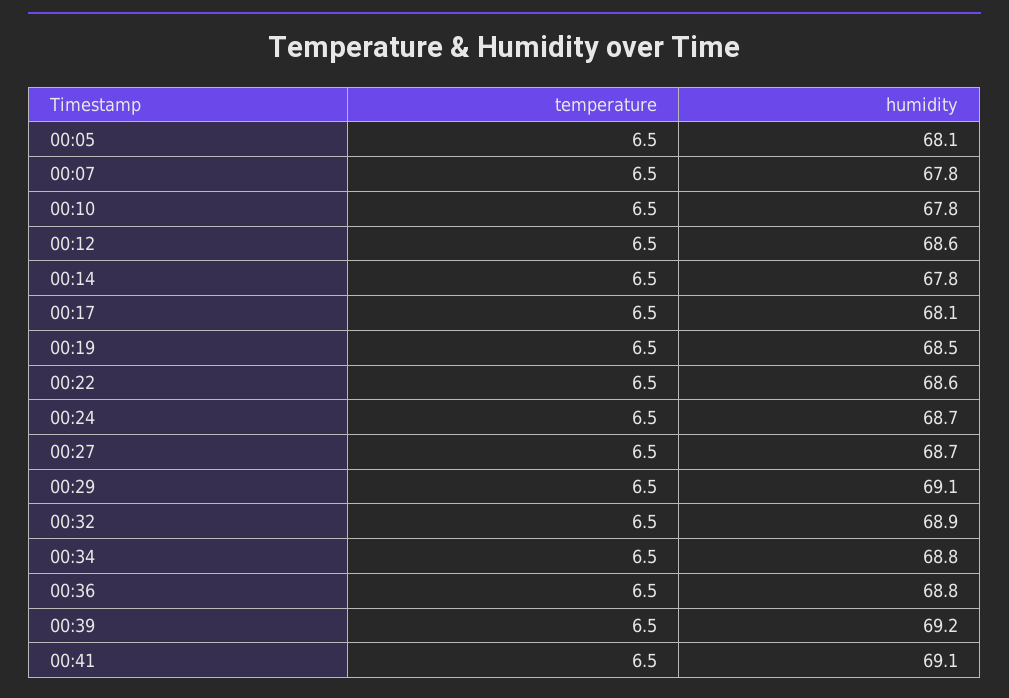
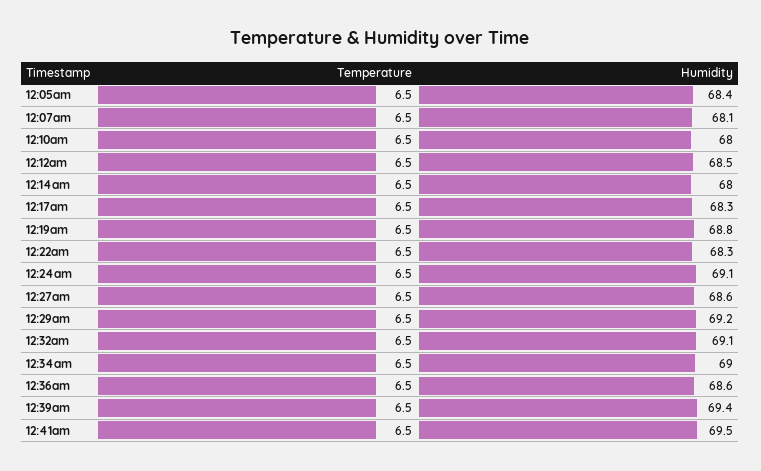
  {
    "temperature": {
      "00:05": 6.5,
      "00:07": 6.5,
      "00:10": 6.5,
      "00:12": 6.5,
      "00:14": 6.5,
      "00:17": 6.5,
      "00:19": 6.5,
      "00:22": 6.5,
      "00:24": 6.5,
      "00:27": 6.5,
      "00:29": 6.5,
      "00:32": 6.5,
      "00:34": 6.5,
      "00:36": 6.5,
      "00:39": 6.5,
      "00:41": 6.5
    },
    "humidity": {
-     "00:05": 68.1,
+     "00:05": 68.4,
-     "00:07": 67.8,
+     "00:07": 68.1,
-     "00:10": 67.8,
+     "00:10": 68,
-     "00:12": 68.6,
+     "00:12": 68.5,
-     "00:14": 67.8,
+     "00:14": 68,
-     "00:17": 68.1,
+     "00:17": 68.3,
-     "00:19": 68.5,
+     "00:19": 68.8,
-     "00:22": 68.6,
+     "00:22": 68.3,
-     "00:24": 68.7,
+     "00:24": 69.1,
-     "00:27": 68.7,
+     "00:27": 68.6,
-     "00:29": 69.1,
+     "00:29": 69.2,
-     "00:32": 68.9,
+     "00:32": 69.1,
-     "00:34": 68.8,
+     "00:34": 69,
-     "00:36": 68.8,
+     "00:36": 68.6,
-     "00:39": 69.2,
+     "00:39": 69.4,
-     "00:41": 69.1
+     "00:41": 69.5
    }
  }

